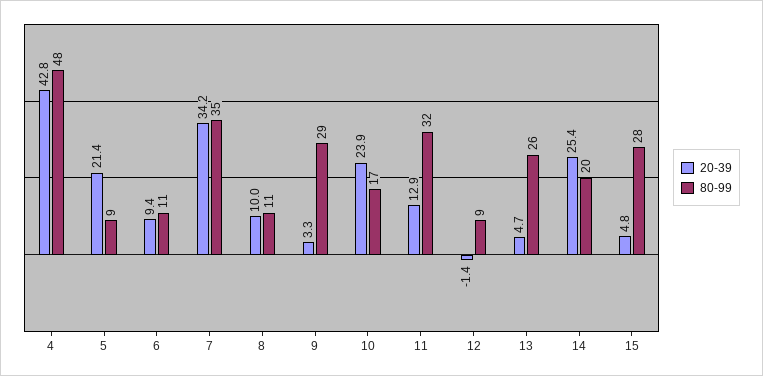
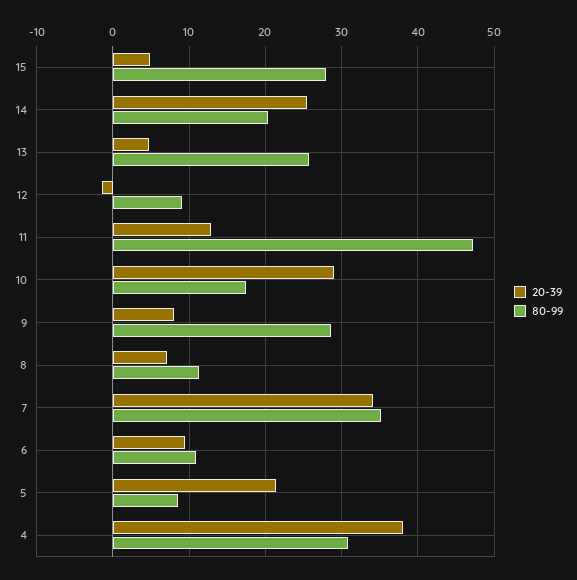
  {
    "20-39": {
-     "4": 42.8,
+     "4": 38,
      "5": 21.4,
      "6": 9.4,
      "7": 34.2,
-     "8": 10,
+     "8": 7,
-     "9": 3.3,
+     "9": 8,
-     "10": 23.9,
+     "10": 29,
      "11": 12.9,
      "12": -1.4,
      "13": 4.7,
      "14": 25.4,
      "15": 4.8
    },
    "80-99": {
-     "4": 48,
+     "4": 31,
      "5": 9,
      "6": 11,
      "7": 35,
      "8": 11,
      "9": 29,
      "10": 17,
-     "11": 32,
+     "11": 47,
      "12": 9,
      "13": 26,
      "14": 20,
      "15": 28
    }
  }

